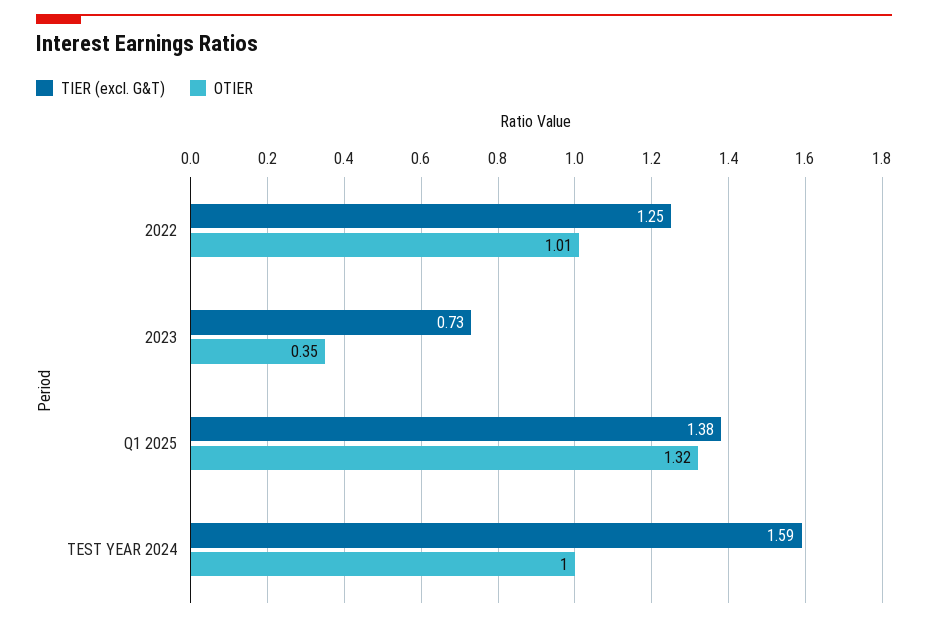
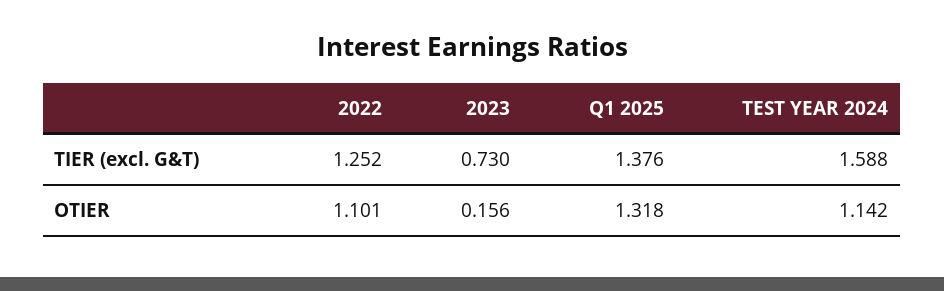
  {
    "TIER (excl. G&T)": {
      "2022": 1.252,
      "2023": 0.73,
      "Q1 2025": 1.376,
      "TEST YEAR 2024": 1.588
    },
    "OTIER": {
-     "2022": 1.01,
+     "2022": 1.101,
-     "2023": 0.35,
+     "2023": 0.156,
      "Q1 2025": 1.318,
-     "TEST YEAR 2024": 1
+     "TEST YEAR 2024": 1.142
    }
  }

